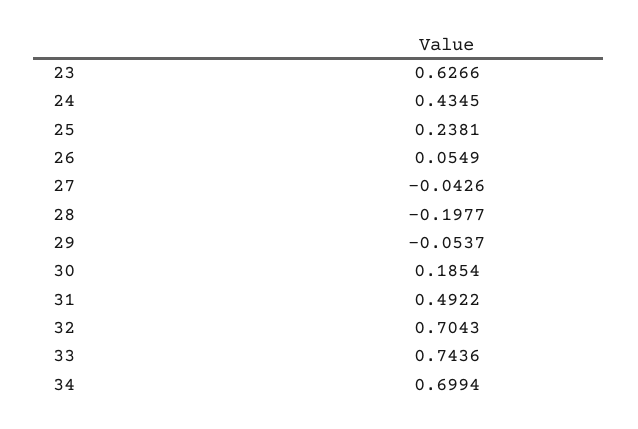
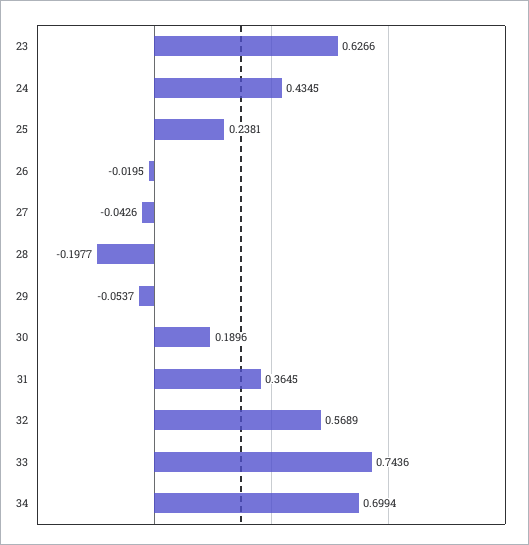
  {
    "23": 0.6266,
    "24": 0.4345,
    "25": 0.2381,
-   "26": 0.0549,
+   "26": -0.0195,
    "27": -0.0426,
    "28": -0.1977,
    "29": -0.0537,
-   "30": 0.1854,
+   "30": 0.1896,
-   "31": 0.4922,
+   "31": 0.3645,
-   "32": 0.7043,
+   "32": 0.5689,
    "33": 0.7436,
    "34": 0.6994
  }

